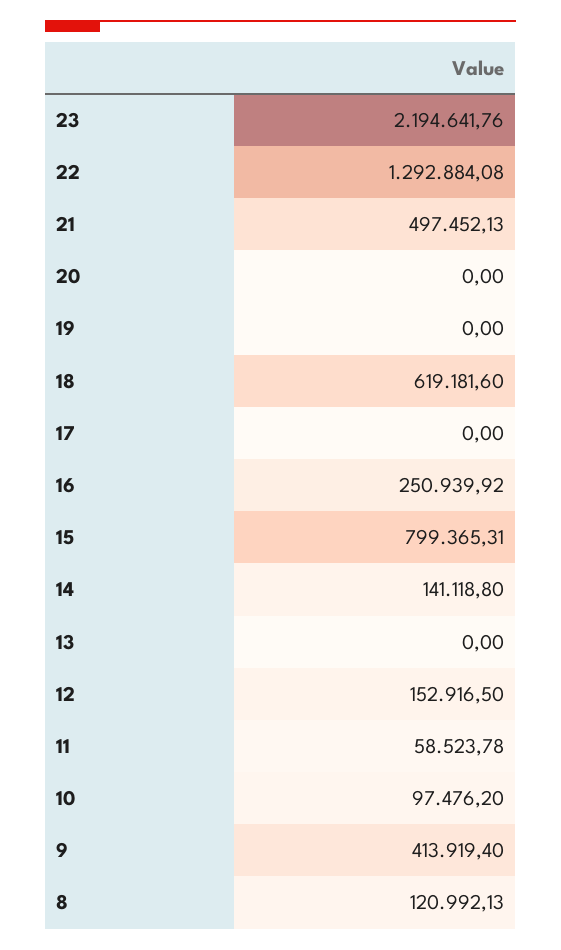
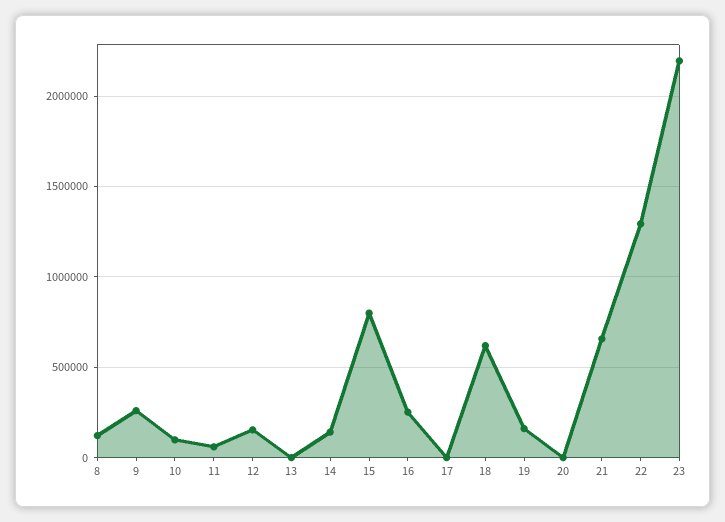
  {
    "23": 2194641.76,
    "22": 1292884.08,
-   "21": 497452.13,
+   "21": 650000,
    "20": 0,
-   "19": 0,
+   "19": 150000,
    "18": 619181.6,
    "17": 0,
    "16": 250939.92,
    "15": 799365.31,
    "14": 141118.8,
    "13": 0,
    "12": 152916.5,
    "11": 58523.78,
    "10": 97476.2,
-   "9": 413919.4,
+   "9": 250000,
    "8": 120992.13
  }

